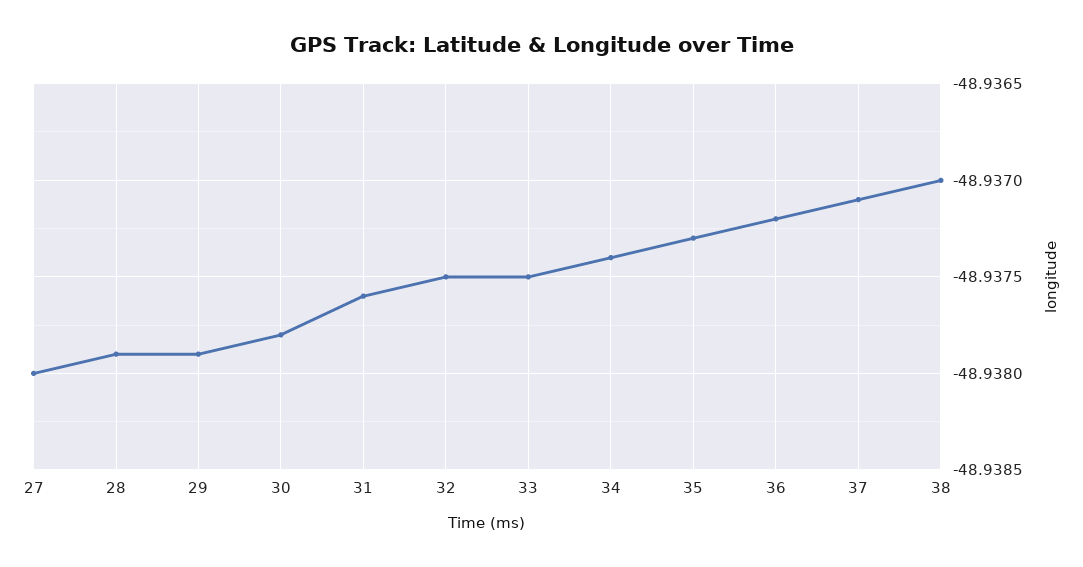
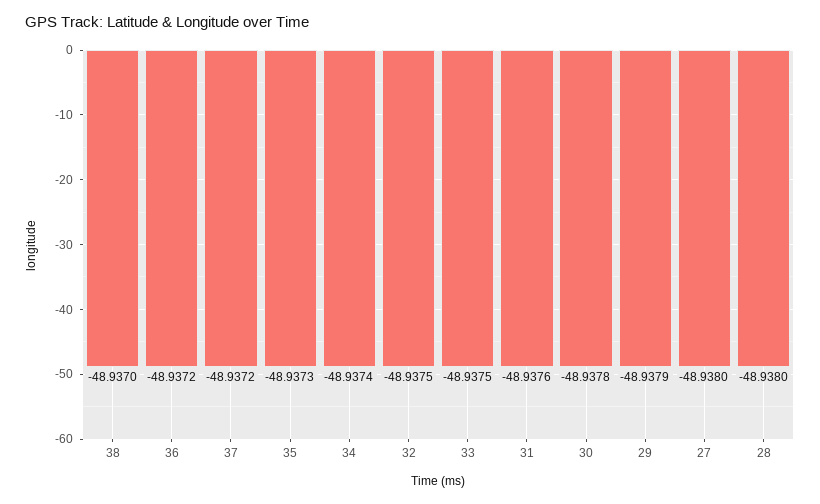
  {
    "27": -48.938,
-   "28": -48.9379,
+   "28": -48.938,
    "29": -48.9379,
    "30": -48.9378,
    "31": -48.9376,
    "32": -48.9375,
    "33": -48.9375,
    "34": -48.9374,
    "35": -48.9373,
    "36": -48.9372,
-   "37": -48.9371,
+   "37": -48.9372,
    "38": -48.937
  }

